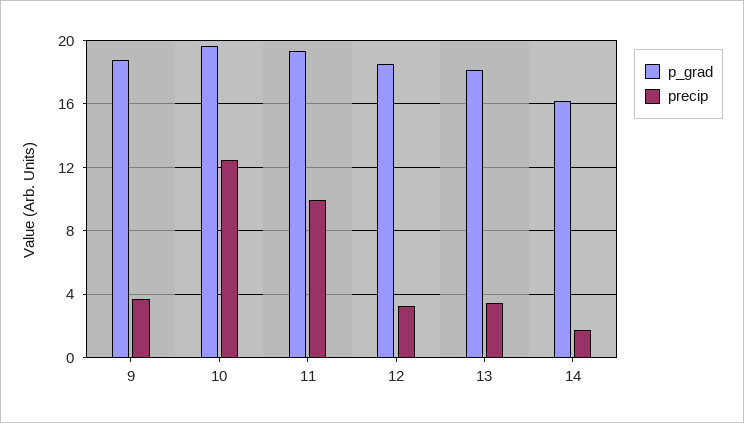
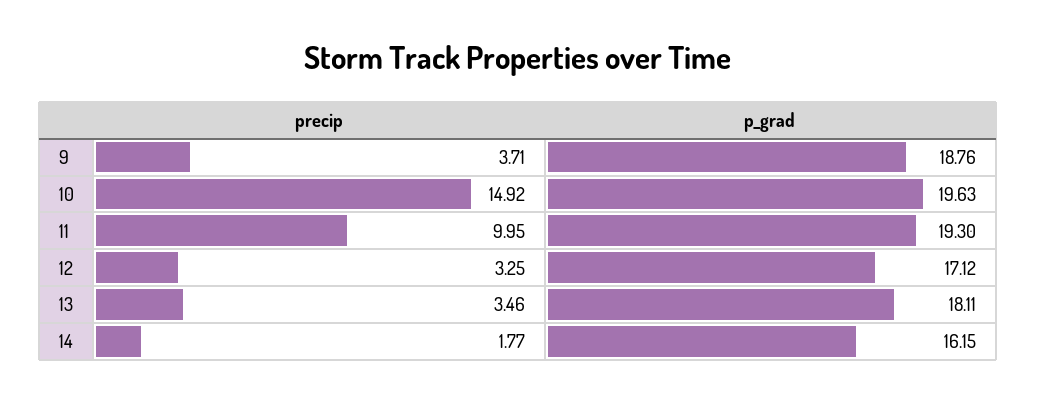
  {
    "p_grad": {
      "9": 18.76,
      "10": 19.63,
      "11": 19.3,
-     "12": 18.5,
+     "12": 17.12,
      "13": 18.11,
      "14": 16.15
    },
    "precip": {
      "9": 3.71,
-     "10": 12.5,
+     "10": 14.92,
      "11": 9.95,
      "12": 3.25,
      "13": 3.46,
      "14": 1.77
    }
  }

